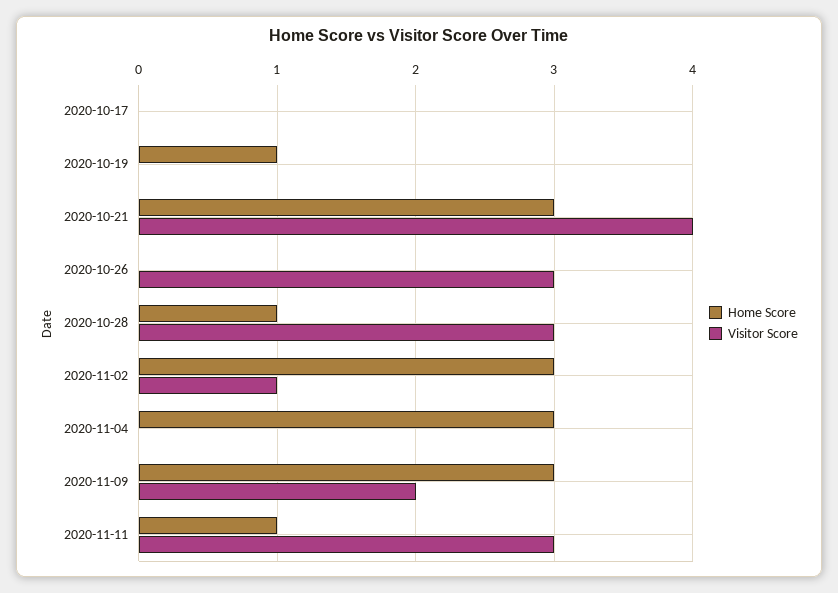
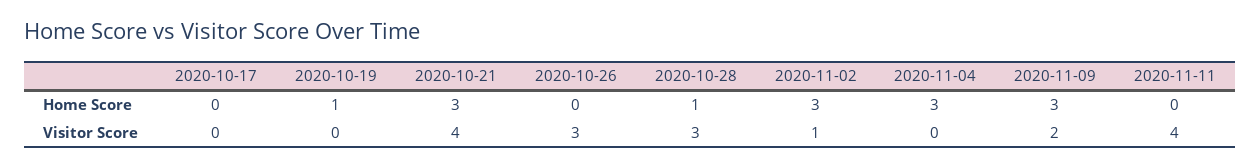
  {
    "Home Score": {
      "2020-10-17": 0,
      "2020-10-19": 1,
      "2020-10-21": 3,
      "2020-10-26": 0,
      "2020-10-28": 1,
      "2020-11-02": 3,
      "2020-11-04": 3,
      "2020-11-09": 3,
-     "2020-11-11": 1
+     "2020-11-11": 0
    },
    "Visitor Score": {
      "2020-10-17": 0,
      "2020-10-19": 0,
      "2020-10-21": 4,
      "2020-10-26": 3,
      "2020-10-28": 3,
      "2020-11-02": 1,
      "2020-11-04": 0,
      "2020-11-09": 2,
-     "2020-11-11": 3
+     "2020-11-11": 4
    }
  }

